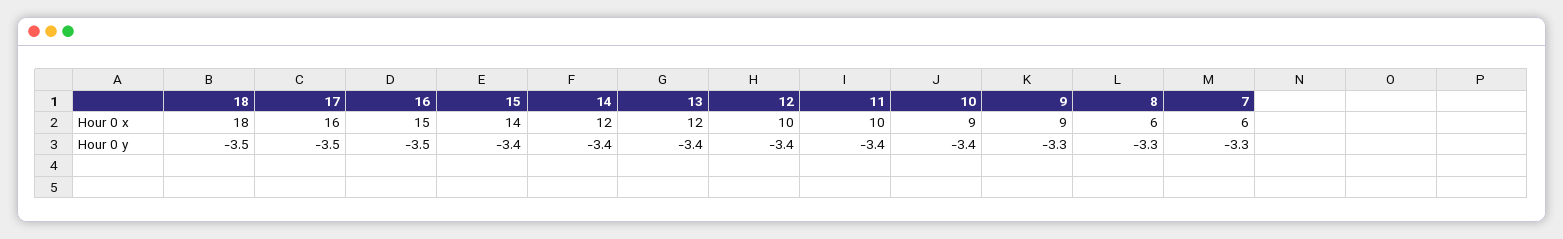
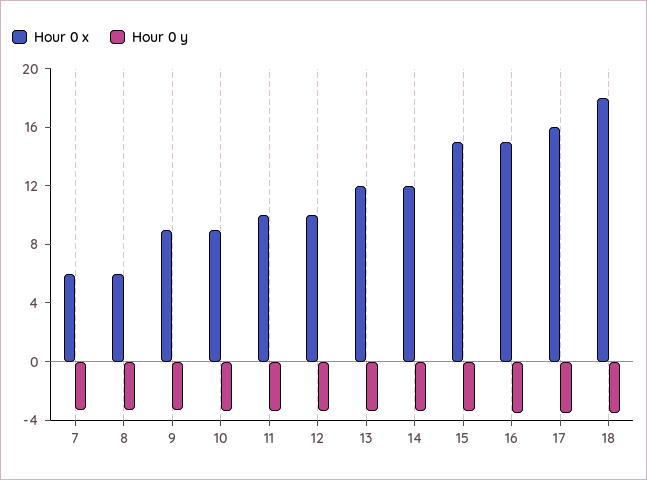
  {
    "Hour 0 x": {
      "18": 18,
      "17": 16,
      "16": 15,
-     "15": 14,
+     "15": 15,
      "14": 12,
      "13": 12,
      "12": 10,
      "11": 10,
      "10": 9,
      "9": 9,
      "8": 6,
      "7": 6
    },
    "Hour 0 y": {
      "18": -3.5,
      "17": -3.5,
      "16": -3.5,
      "15": -3.4,
      "14": -3.4,
      "13": -3.4,
      "12": -3.4,
      "11": -3.4,
      "10": -3.4,
      "9": -3.3,
      "8": -3.3,
      "7": -3.3
    }
  }

